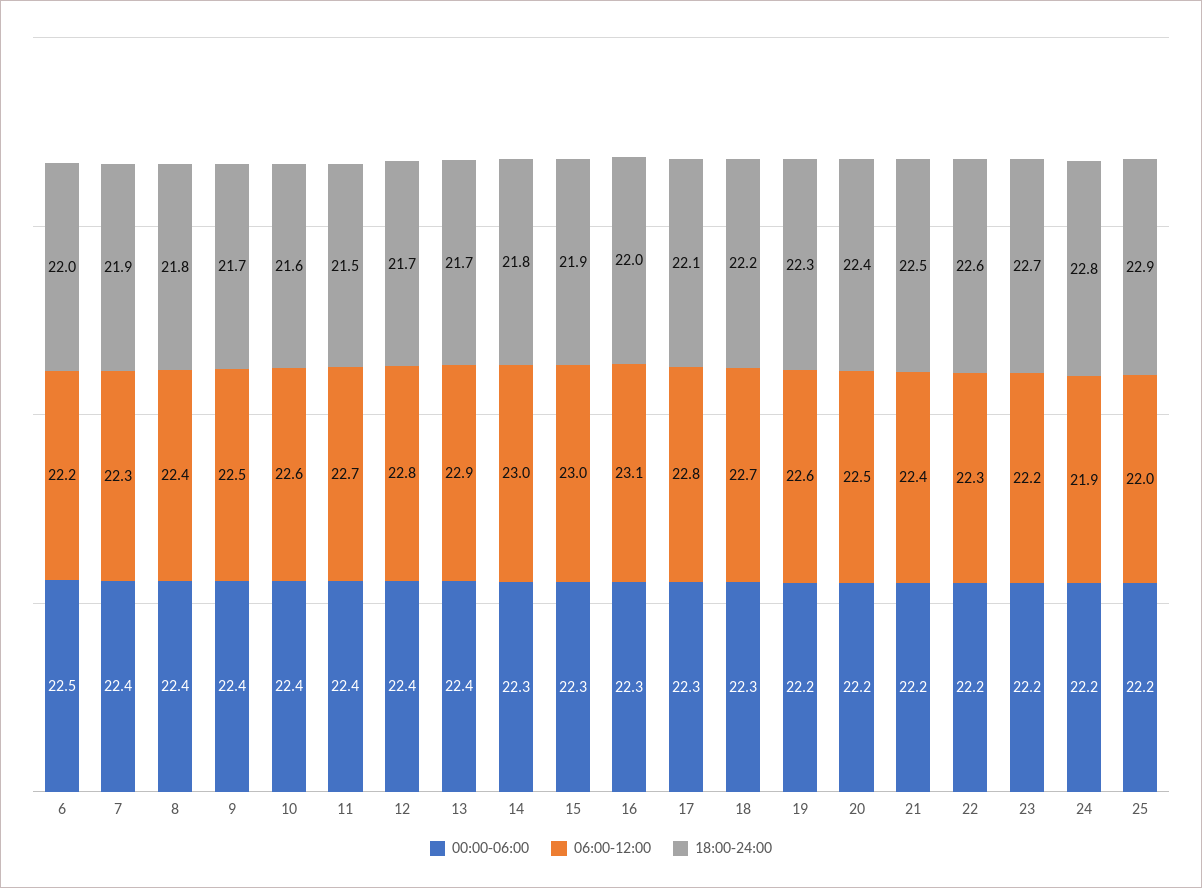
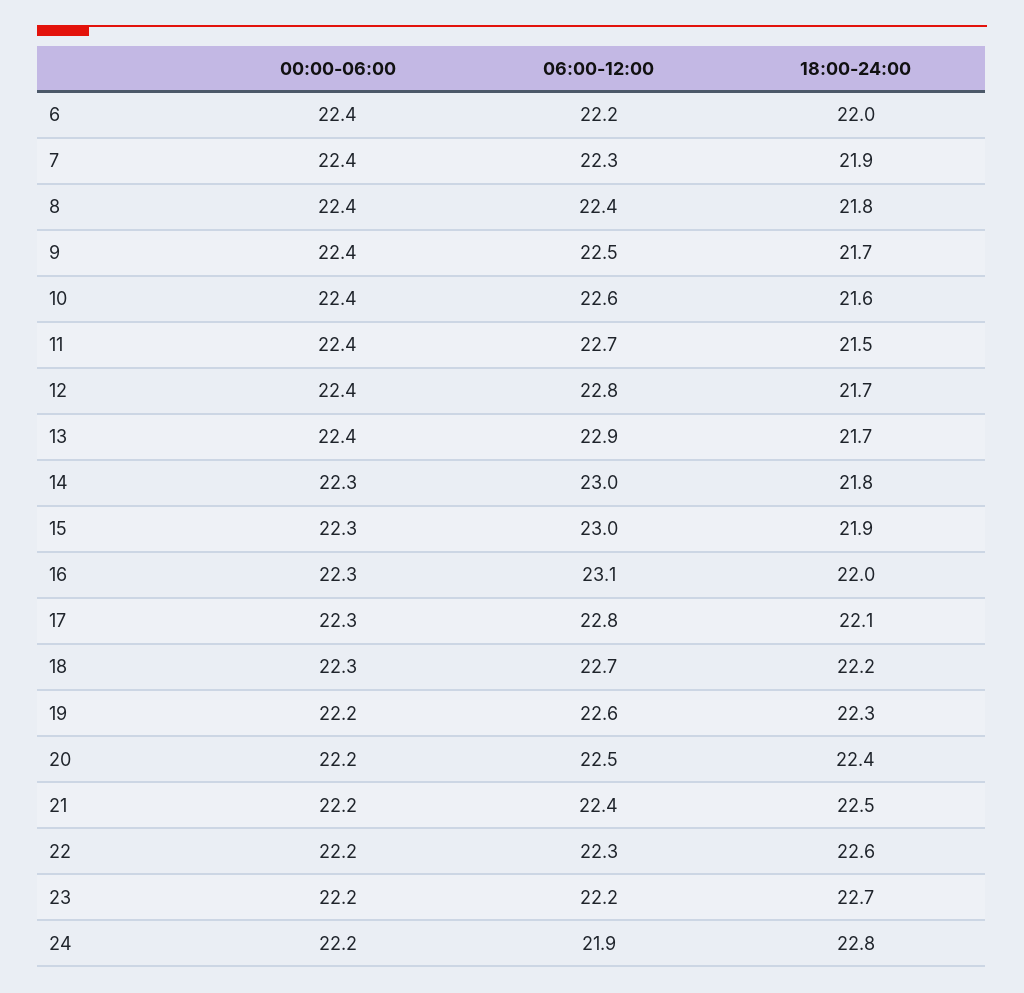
  {
    "00:00-06:00": {
-     "6": 22.5,
+     "6": 22.4,
      "7": 22.4,
      "8": 22.4,
      "9": 22.4,
      "10": 22.4,
      "11": 22.4,
      "12": 22.4,
      "13": 22.4,
      "14": 22.3,
      "15": 22.3,
      "16": 22.3,
      "17": 22.3,
      "18": 22.3,
      "19": 22.2,
      "20": 22.2,
      "21": 22.2,
      "22": 22.2,
      "23": 22.2,
-     "24": 22.2,
+     "24": 22.2
-     "25": 22.2
    },
    "06:00-12:00": {
      "6": 22.2,
      "7": 22.3,
      "8": 22.4,
      "9": 22.5,
      "10": 22.6,
      "11": 22.7,
      "12": 22.8,
      "13": 22.9,
      "14": 23,
      "15": 23,
      "16": 23.1,
      "17": 22.8,
      "18": 22.7,
      "19": 22.6,
      "20": 22.5,
      "21": 22.4,
      "22": 22.3,
      "23": 22.2,
-     "24": 21.9,
+     "24": 21.9
-     "25": 22
    },
    "18:00-24:00": {
      "6": 22,
      "7": 21.9,
      "8": 21.8,
      "9": 21.7,
      "10": 21.6,
      "11": 21.5,
      "12": 21.7,
      "13": 21.7,
      "14": 21.8,
      "15": 21.9,
      "16": 22,
      "17": 22.1,
      "18": 22.2,
      "19": 22.3,
      "20": 22.4,
      "21": 22.5,
      "22": 22.6,
      "23": 22.7,
-     "24": 22.8,
+     "24": 22.8
-     "25": 22.9
    }
  }

